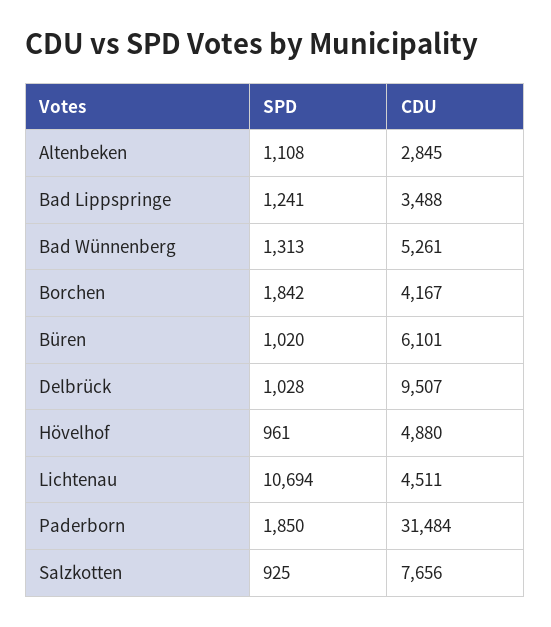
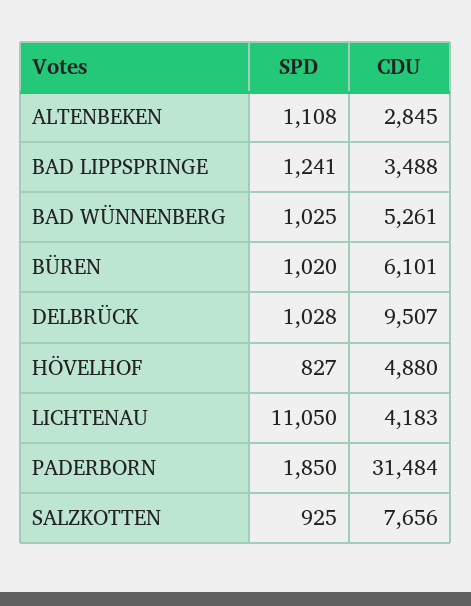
  {
    "SPD": {
      "Altenbeken": 1108,
      "Bad Lippspringe": 1241,
-     "Bad Wünnenberg": 1313,
+     "Bad Wünnenberg": 1025,
-     "Borchen": 1842,
      "Büren": 1020,
      "Delbrück": 1028,
-     "Hövelhof": 961,
+     "Hövelhof": 827,
-     "Lichtenau": 10694,
+     "Lichtenau": 11050,
      "Paderborn": 1850,
      "Salzkotten": 925
    },
    "CDU": {
      "Altenbeken": 2845,
      "Bad Lippspringe": 3488,
      "Bad Wünnenberg": 5261,
-     "Borchen": 4167,
      "Büren": 6101,
      "Delbrück": 9507,
      "Hövelhof": 4880,
-     "Lichtenau": 4511,
+     "Lichtenau": 4183,
      "Paderborn": 31484,
      "Salzkotten": 7656
    }
  }

